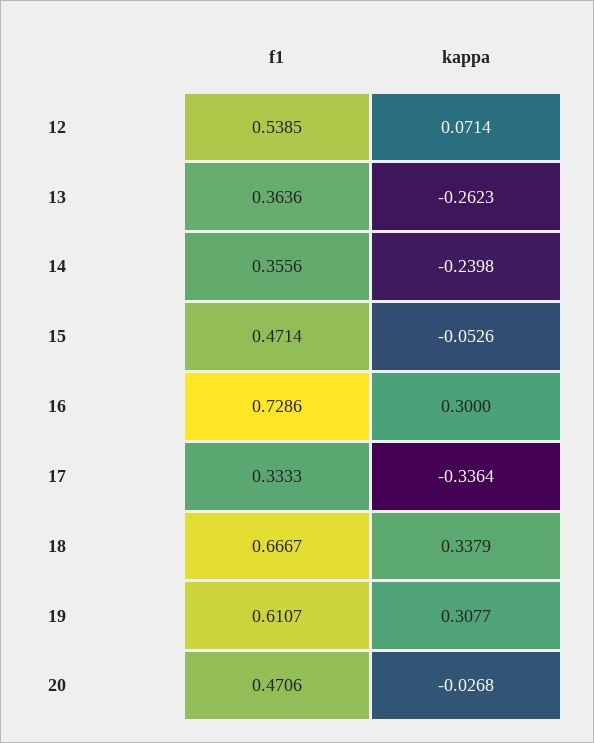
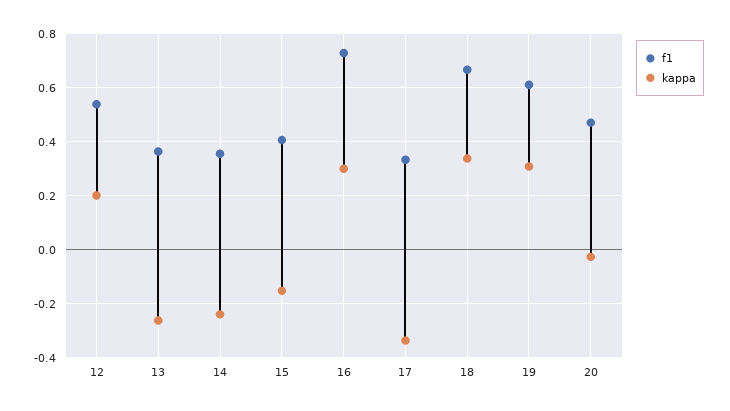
  {
    "f1": {
      "12": 0.5385,
      "13": 0.3636,
      "14": 0.3556,
-     "15": 0.4714,
+     "15": 0.4,
      "16": 0.7286,
      "17": 0.3333,
      "18": 0.6667,
      "19": 0.6107,
      "20": 0.4706
    },
    "kappa": {
-     "12": 0.0714,
+     "12": 0.2,
      "13": -0.2623,
      "14": -0.2398,
-     "15": -0.0526,
+     "15": -0.15,
      "16": 0.3,
      "17": -0.3364,
      "18": 0.3379,
      "19": 0.3077,
      "20": -0.0268
    }
  }

